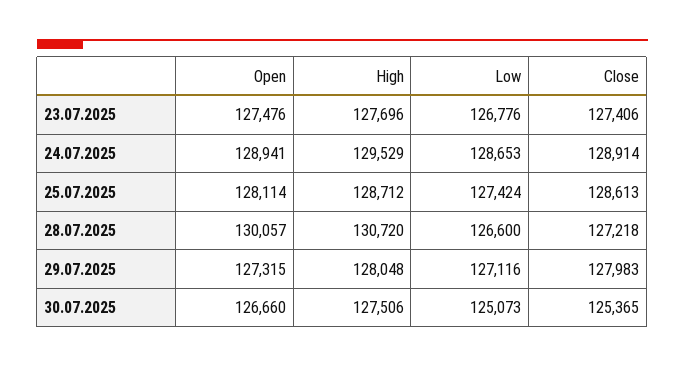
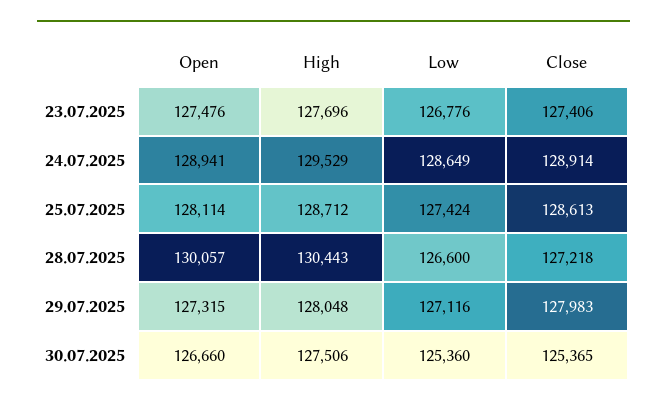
  {
    "Open": {
      "23.07.2025": 127476,
      "24.07.2025": 128941,
      "25.07.2025": 128114,
      "28.07.2025": 130057,
      "29.07.2025": 127315,
      "30.07.2025": 126660
    },
    "High": {
      "23.07.2025": 127696,
      "24.07.2025": 129529,
      "25.07.2025": 128712,
-     "28.07.2025": 130720,
+     "28.07.2025": 130443,
      "29.07.2025": 128048,
      "30.07.2025": 127506
    },
    "Low": {
      "23.07.2025": 126776,
-     "24.07.2025": 128653,
+     "24.07.2025": 128649,
      "25.07.2025": 127424,
      "28.07.2025": 126600,
      "29.07.2025": 127116,
-     "30.07.2025": 125073
+     "30.07.2025": 125360
    },
    "Close": {
      "23.07.2025": 127406,
      "24.07.2025": 128914,
      "25.07.2025": 128613,
      "28.07.2025": 127218,
      "29.07.2025": 127983,
      "30.07.2025": 125365
    }
  }

